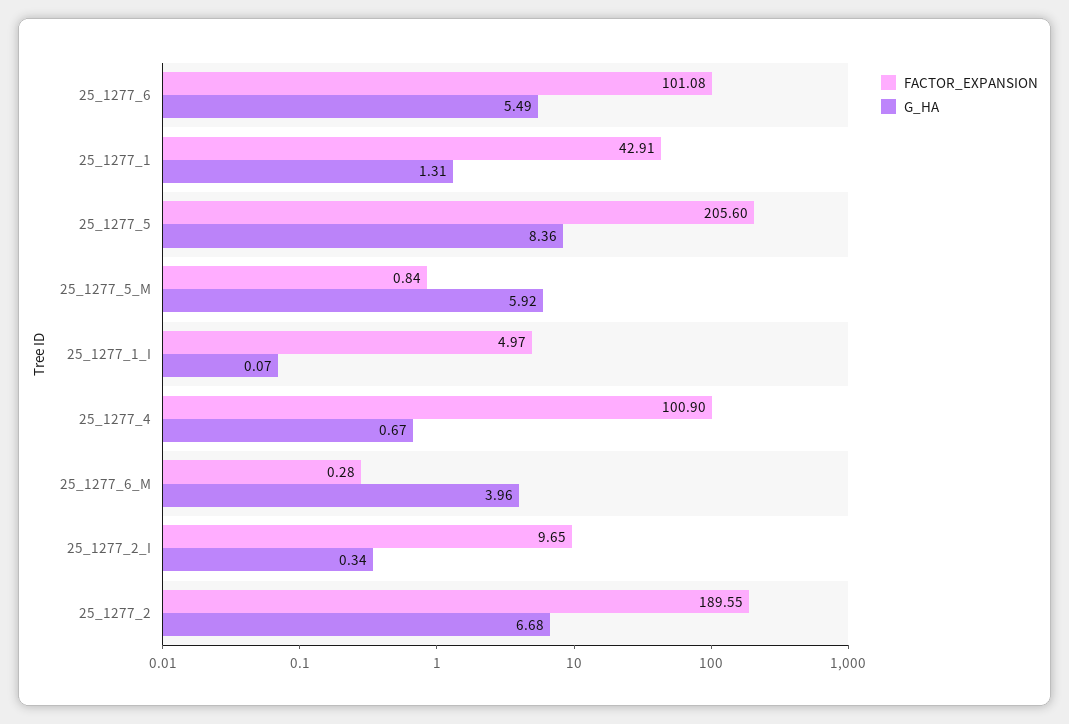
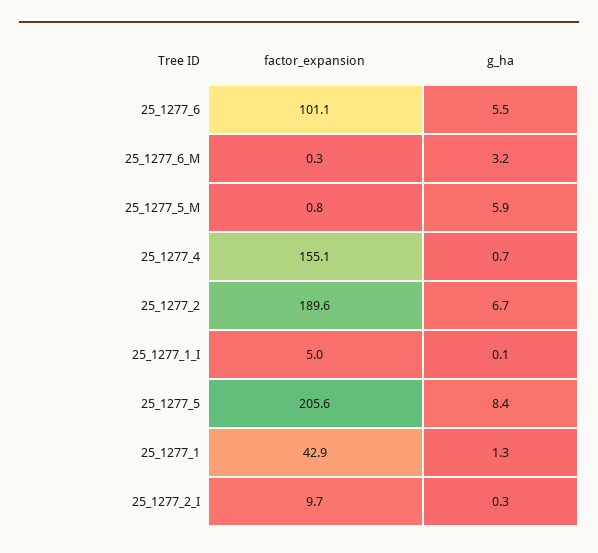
  {
    "FACTOR_EXPANSION": {
      "25_1277_6": 101.08,
      "25_1277_1": 42.91,
      "25_1277_5": 205.6,
      "25_1277_5_M": 0.84,
      "25_1277_1_I": 4.97,
-     "25_1277_4": 100.9,
+     "25_1277_4": 155.1,
      "25_1277_6_M": 0.28,
      "25_1277_2_I": 9.65,
      "25_1277_2": 189.55
    },
    "G_HA": {
      "25_1277_6": 5.49,
      "25_1277_1": 1.31,
      "25_1277_5": 8.36,
      "25_1277_5_M": 5.92,
      "25_1277_1_I": 0.07,
      "25_1277_4": 0.67,
-     "25_1277_6_M": 3.96,
+     "25_1277_6_M": 3.2,
      "25_1277_2_I": 0.34,
      "25_1277_2": 6.68
    }
  }

